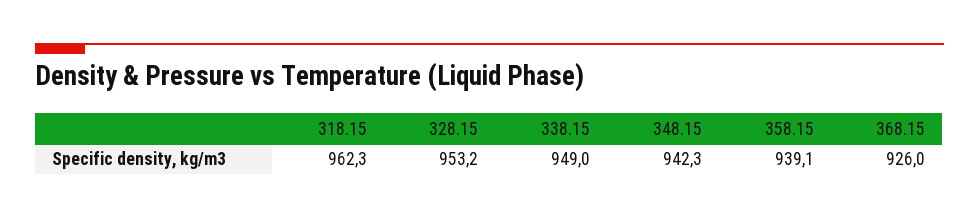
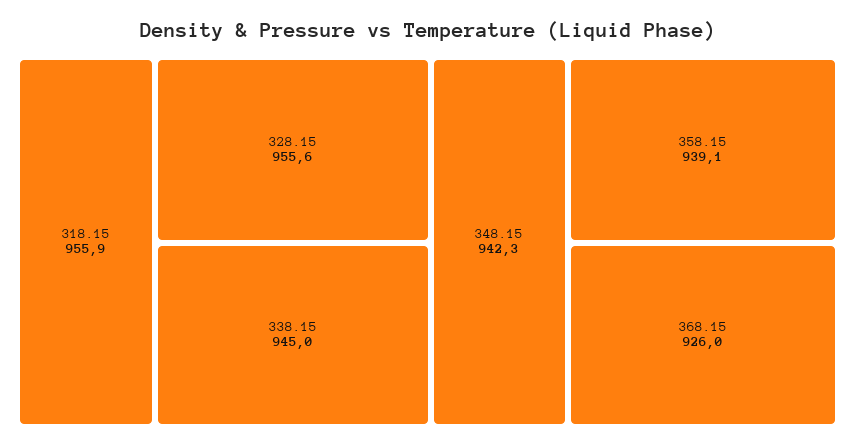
  {
-   "318.15": 962.3,
+   "318.15": 955.9,
-   "328.15": 953.2,
+   "328.15": 955.6,
-   "338.15": 949,
+   "338.15": 945,
    "348.15": 942.3,
    "358.15": 939.1,
    "368.15": 926
  }

